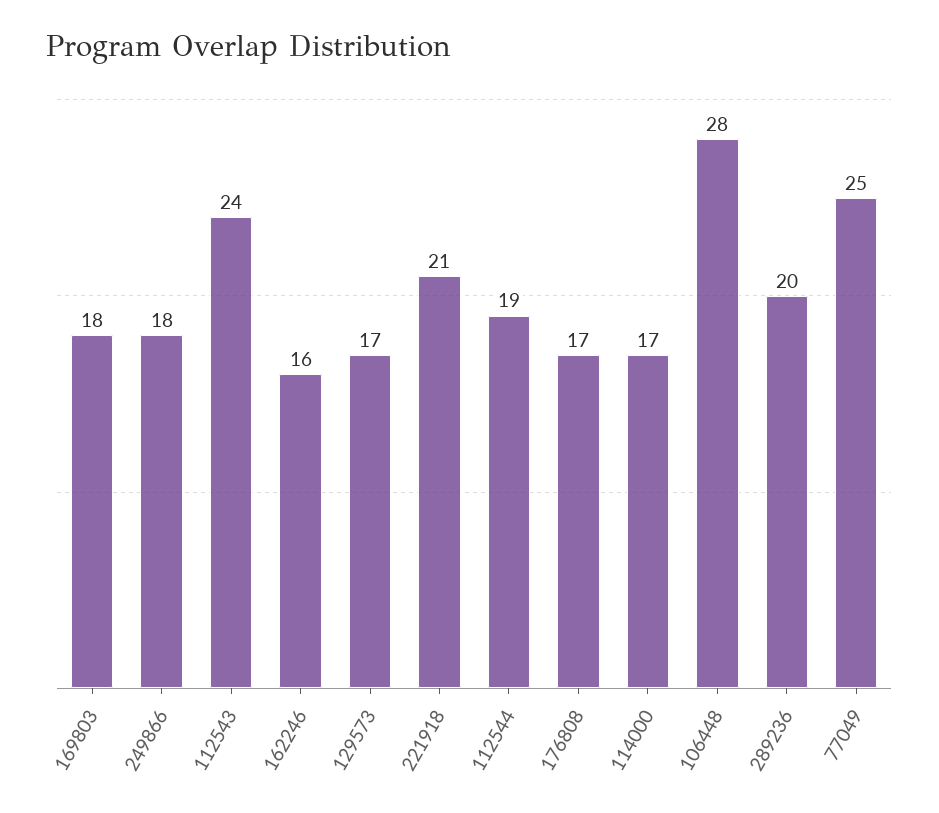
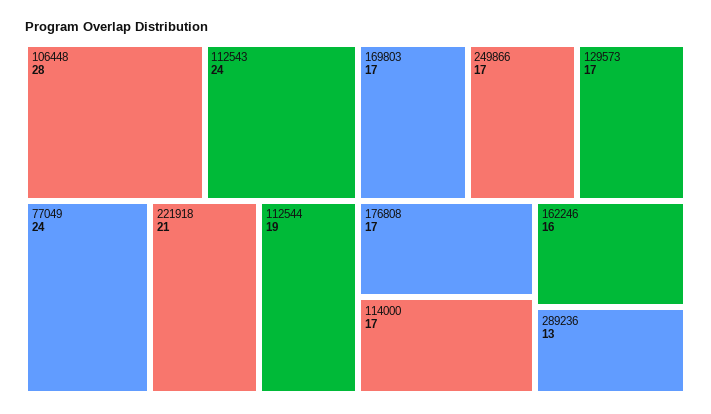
  {
-   "169803": 18,
+   "169803": 17,
-   "249866": 18,
+   "249866": 17,
    "112543": 24,
    "162246": 16,
    "129573": 17,
    "221918": 21,
    "112544": 19,
    "176808": 17,
    "114000": 17,
    "106448": 28,
-   "289236": 20,
+   "289236": 13,
-   "77049": 25
+   "77049": 24
  }

